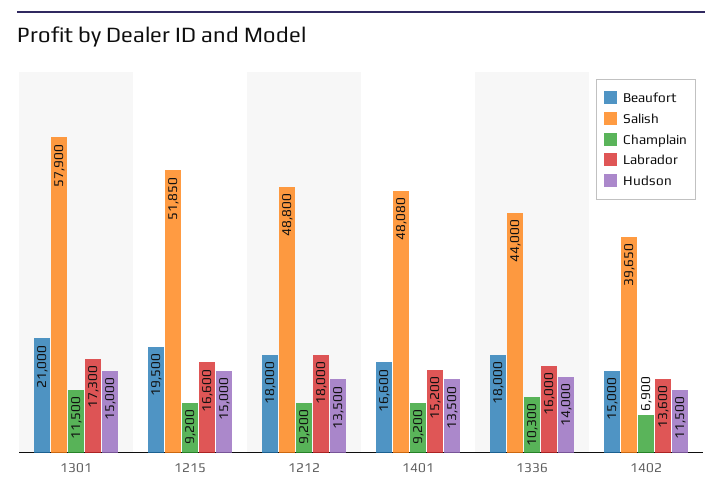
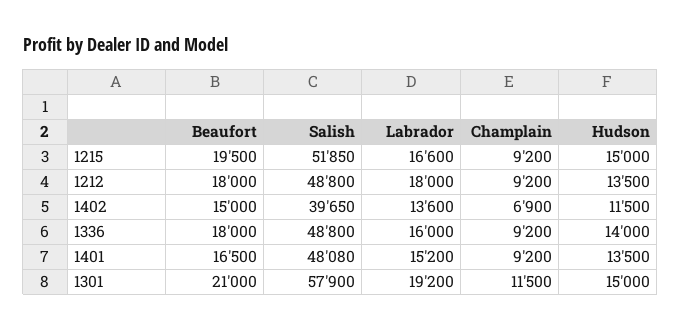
  {
    "Beaufort": {
      "1301": 21000,
      "1215": 19500,
      "1212": 18000,
-     "1401": 16600,
+     "1401": 16500,
      "1336": 18000,
      "1402": 15000
    },
    "Salish": {
      "1301": 57900,
      "1215": 51850,
      "1212": 48800,
      "1401": 48080,
-     "1336": 44000,
+     "1336": 48800,
      "1402": 39650
    },
    "Champlain": {
      "1301": 11500,
      "1215": 9200,
      "1212": 9200,
      "1401": 9200,
-     "1336": 10300,
+     "1336": 9200,
      "1402": 6900
    },
    "Labrador": {
-     "1301": 17300,
+     "1301": 19200,
      "1215": 16600,
      "1212": 18000,
      "1401": 15200,
      "1336": 16000,
      "1402": 13600
    },
    "Hudson": {
      "1301": 15000,
      "1215": 15000,
      "1212": 13500,
      "1401": 13500,
      "1336": 14000,
      "1402": 11500
    }
  }

